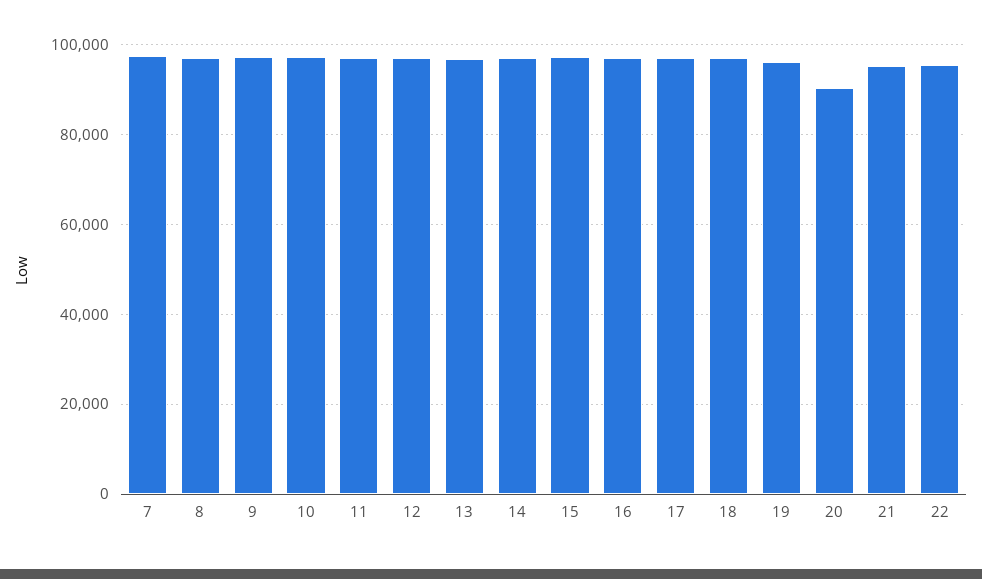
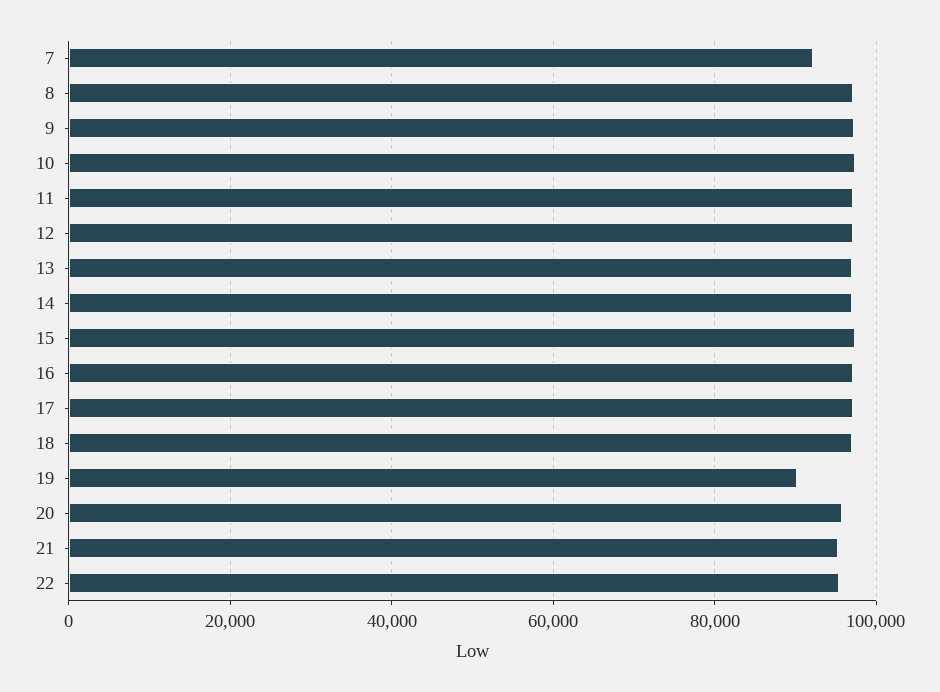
  {
-   "7": 98000,
+   "7": 92000,
    "8": 98000,
    "9": 98000,
    "10": 98000,
    "11": 98000,
    "12": 98000,
    "13": 96000,
    "14": 98000,
    "15": 98000,
    "16": 98000,
    "17": 98000,
    "18": 96000,
-   "19": 96000,
+   "19": 90000,
-   "20": 90000,
+   "20": 96000,
    "21": 96000,
    "22": 96000
  }

